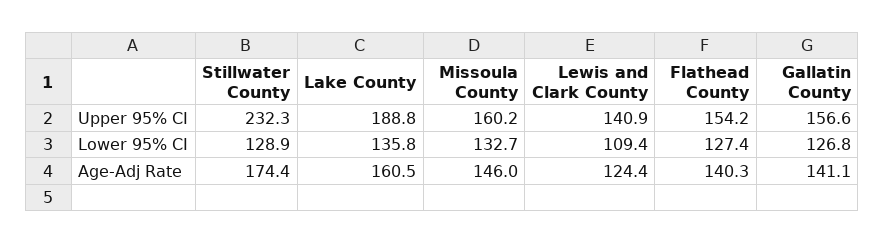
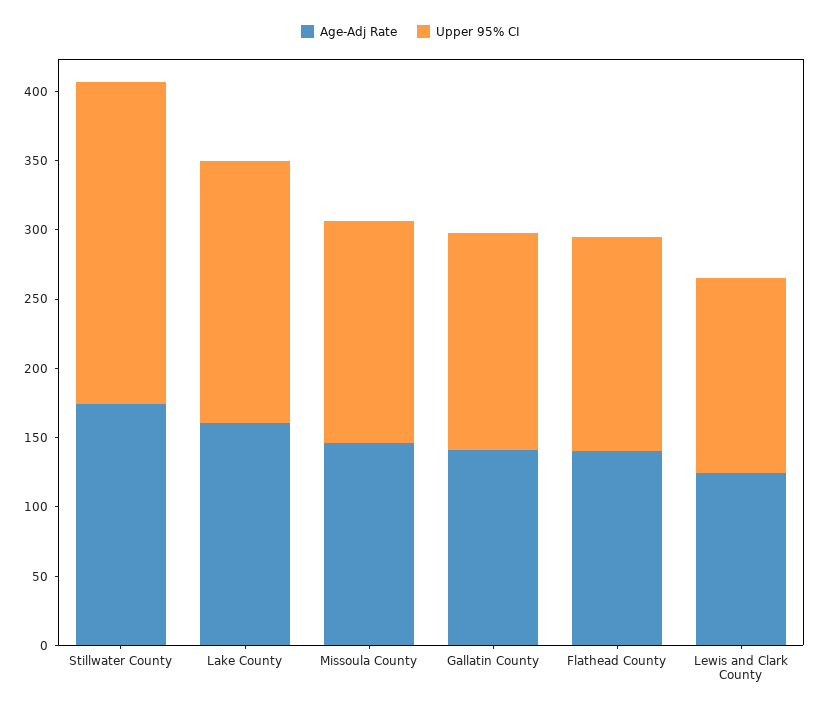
  {
    "Upper 95% CI": {
      "Stillwater County": 232.3,
      "Lake County": 188.8,
      "Missoula County": 160.2,
      "Lewis and Clark County": 140.9,
      "Flathead County": 154.2,
      "Gallatin County": 156.6
    },
-   "Lower 95% CI": {
-     "Stillwater County": 128.9,
-     "Lake County": 135.8,
-     "Missoula County": 132.7,
-     "Lewis and Clark County": 109.4,
-     "Flathead County": 127.4,
-     "Gallatin County": 126.8
-   },
    "Age-Adj Rate": {
      "Stillwater County": 174.4,
      "Lake County": 160.5,
      "Missoula County": 146,
      "Lewis and Clark County": 124.4,
      "Flathead County": 140.3,
      "Gallatin County": 141.1
    }
  }

